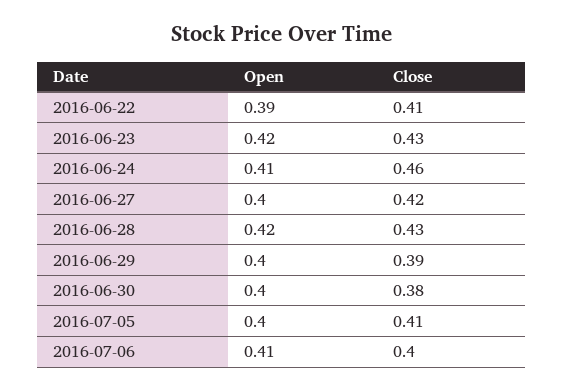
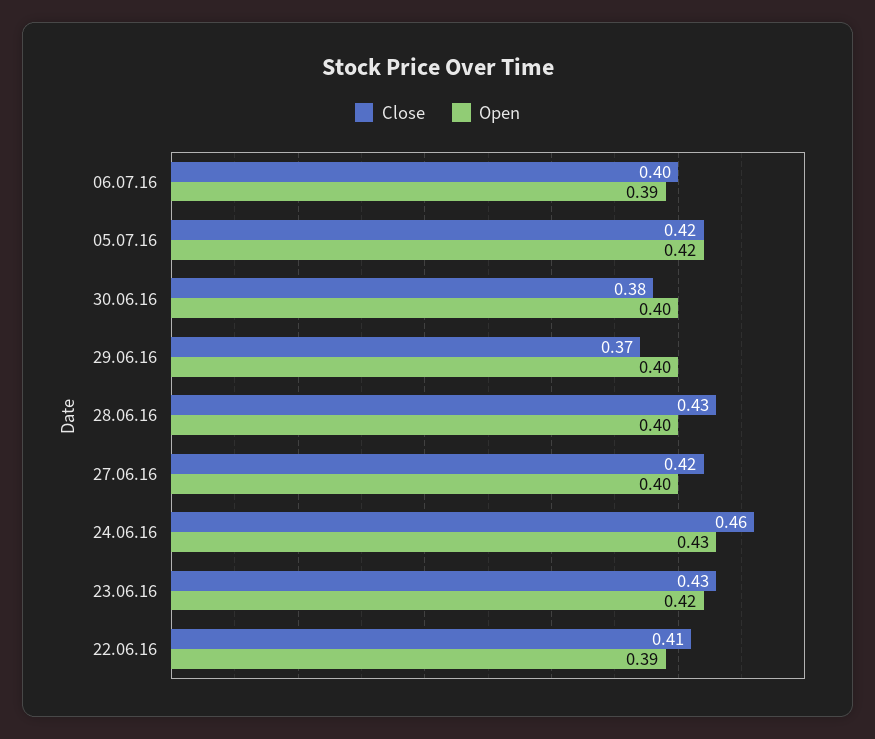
  {
    "Open": {
      "2016-06-22": 0.39,
      "2016-06-23": 0.42,
-     "2016-06-24": 0.41,
+     "2016-06-24": 0.43,
      "2016-06-27": 0.4,
-     "2016-06-28": 0.42,
+     "2016-06-28": 0.4,
      "2016-06-29": 0.4,
      "2016-06-30": 0.4,
-     "2016-07-05": 0.4,
+     "2016-07-05": 0.42,
-     "2016-07-06": 0.41
+     "2016-07-06": 0.39
    },
    "Close": {
      "2016-06-22": 0.41,
      "2016-06-23": 0.43,
      "2016-06-24": 0.46,
      "2016-06-27": 0.42,
      "2016-06-28": 0.43,
-     "2016-06-29": 0.39,
+     "2016-06-29": 0.37,
      "2016-06-30": 0.38,
-     "2016-07-05": 0.41,
+     "2016-07-05": 0.42,
      "2016-07-06": 0.4
    }
  }

